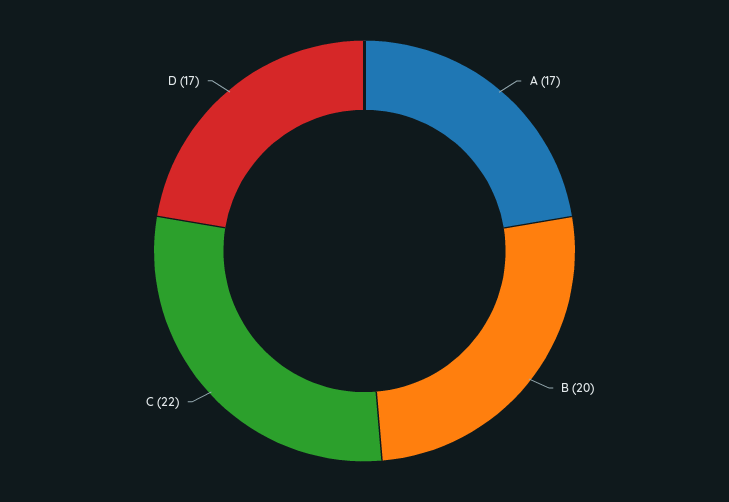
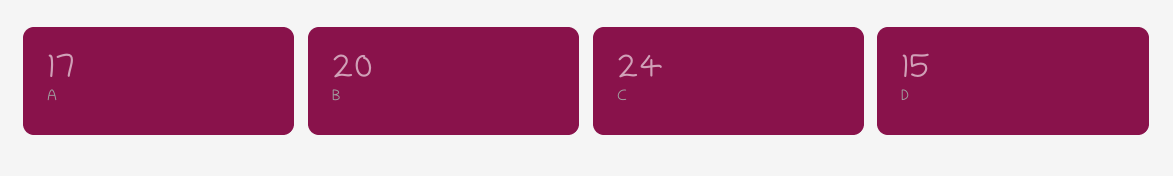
  {
    "A": 17,
    "B": 20,
-   "C": 22,
+   "C": 24,
-   "D": 17
+   "D": 15
  }

